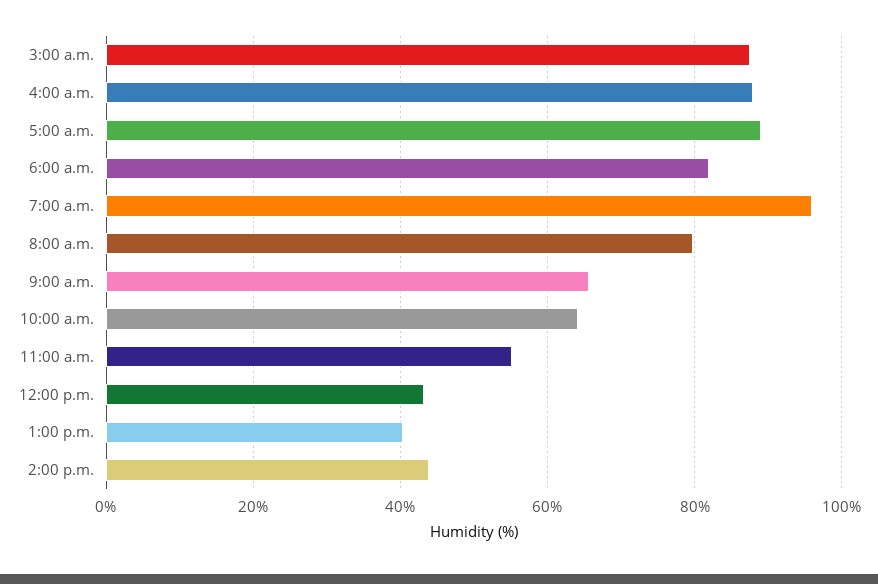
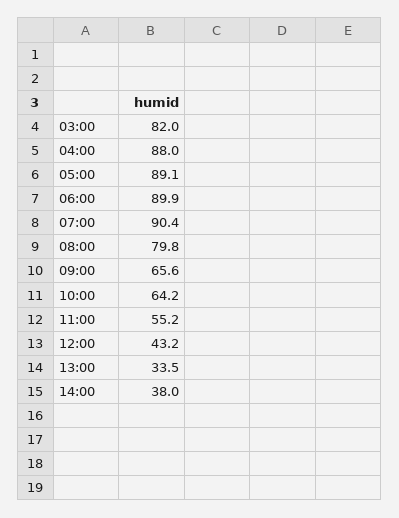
  {
-   "3:00 a.m.": 88,
+   "3:00 a.m.": 82,
    "4:00 a.m.": 88,
    "5:00 a.m.": 89.1,
-   "6:00 a.m.": 82,
+   "6:00 a.m.": 89.9,
-   "7:00 a.m.": 96,
+   "7:00 a.m.": 90.4,
    "8:00 a.m.": 79.8,
    "9:00 a.m.": 65.6,
    "10:00 a.m.": 64.2,
    "11:00 a.m.": 55.2,
    "12:00 p.m.": 43.2,
-   "1:00 p.m.": 40,
+   "1:00 p.m.": 33.5,
-   "2:00 p.m.": 44
+   "2:00 p.m.": 38
  }

